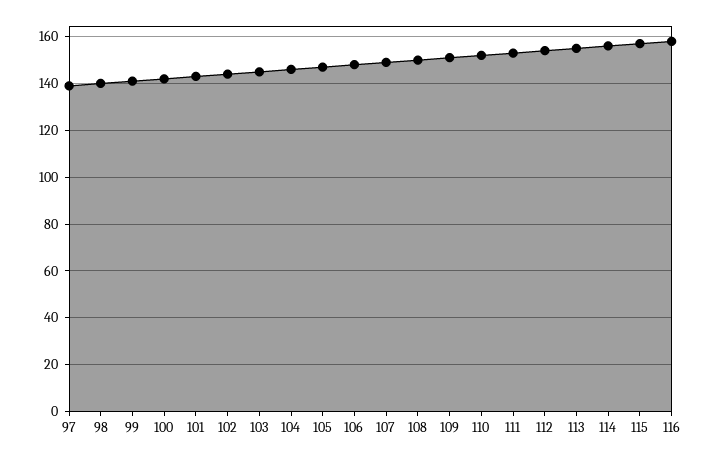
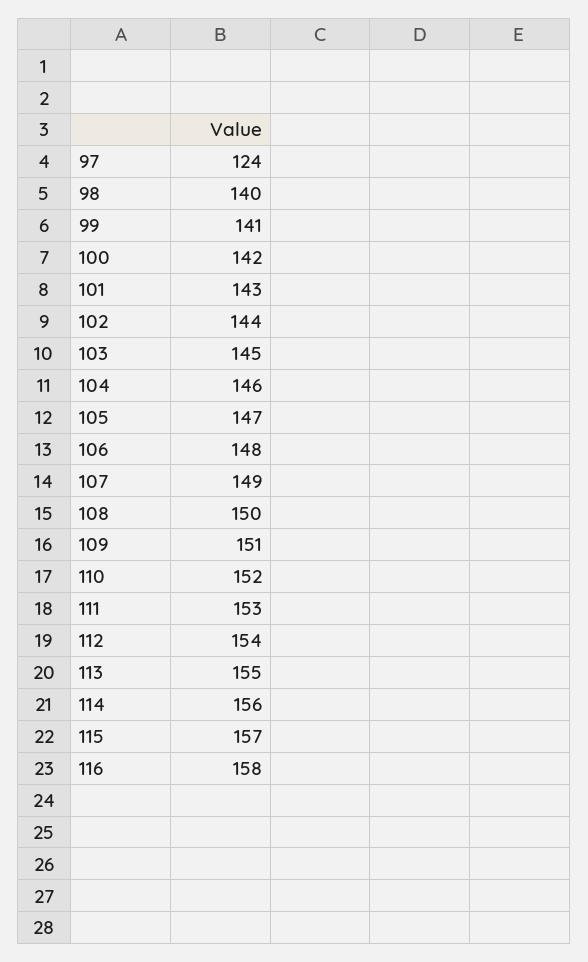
  {
-   "97": 140,
+   "97": 124,
    "98": 140,
    "99": 141,
    "100": 142,
    "101": 143,
    "102": 144,
    "103": 145,
    "104": 146,
    "105": 147,
    "106": 148,
    "107": 149,
    "108": 150,
    "109": 151,
    "110": 152,
    "111": 153,
    "112": 154,
    "113": 155,
    "114": 156,
    "115": 157,
    "116": 158
  }

